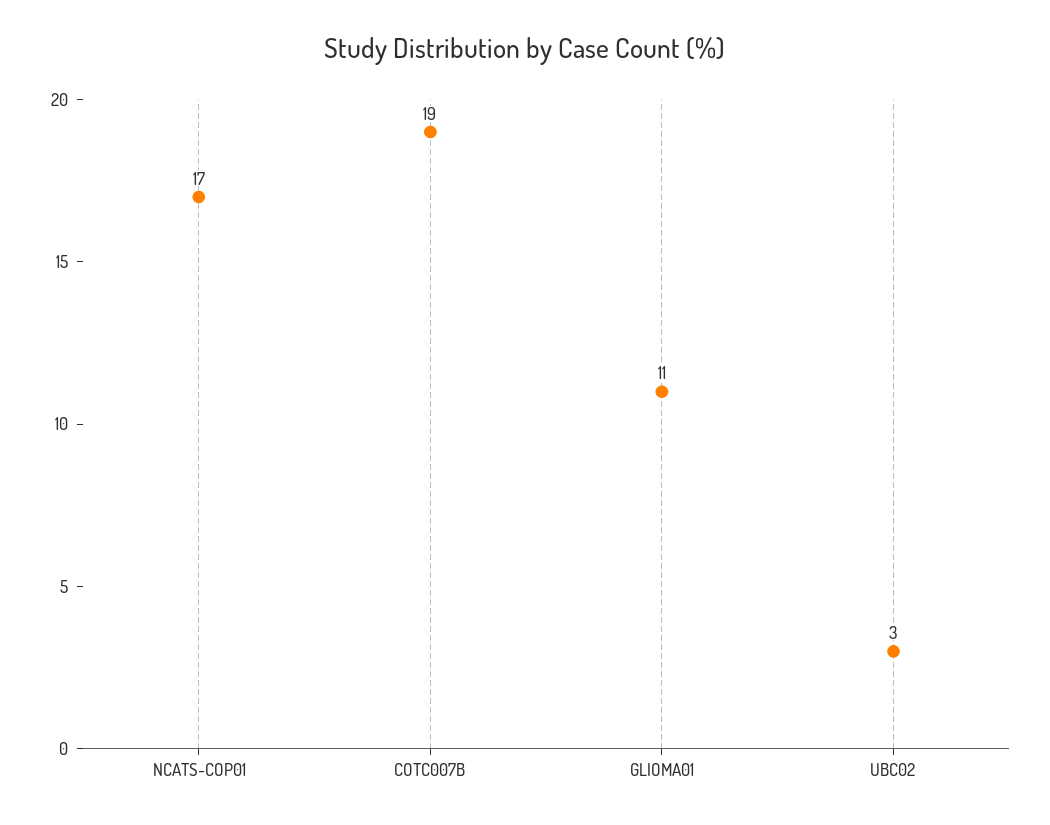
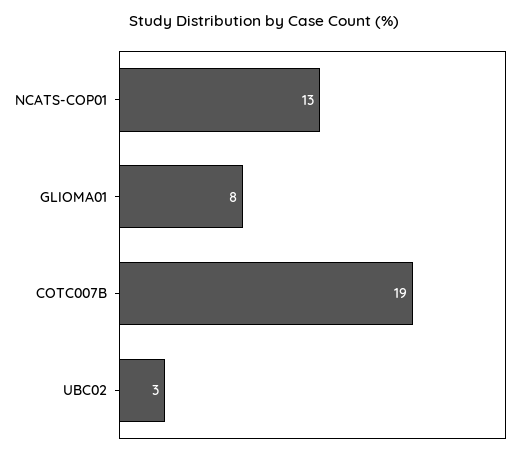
  {
-   "NCATS-COP01": 17,
+   "NCATS-COP01": 13,
    "COTC007B": 19,
-   "GLIOMA01": 11,
+   "GLIOMA01": 8,
    "UBC02": 3
  }

